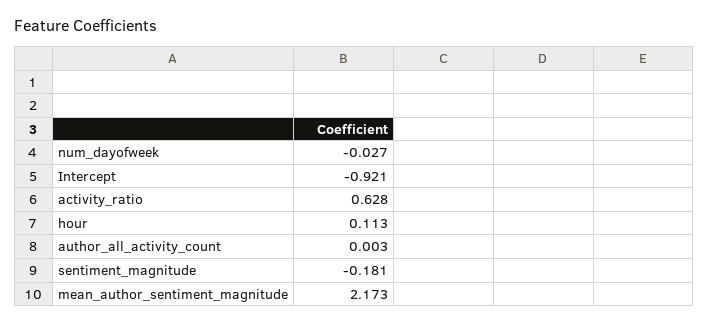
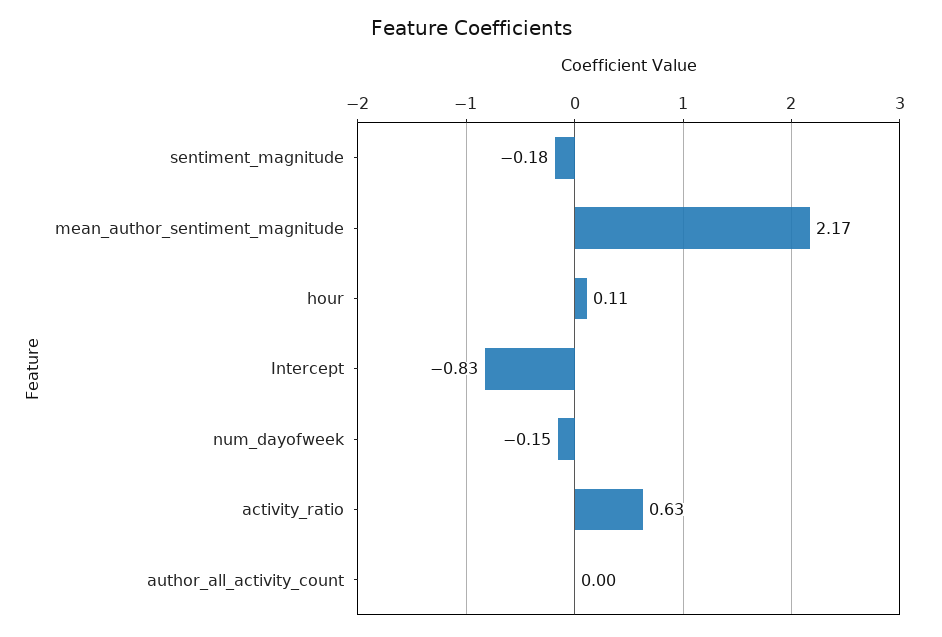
  {
-   "num_dayofweek": -0.027,
+   "num_dayofweek": -0.15,
-   "Intercept": -0.921,
+   "Intercept": -0.83,
    "activity_ratio": 0.628,
    "hour": 0.113,
    "author_all_activity_count": 0.003,
    "sentiment_magnitude": -0.181,
    "mean_author_sentiment_magnitude": 2.173
  }

